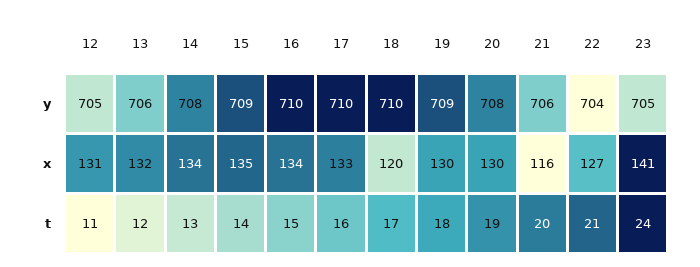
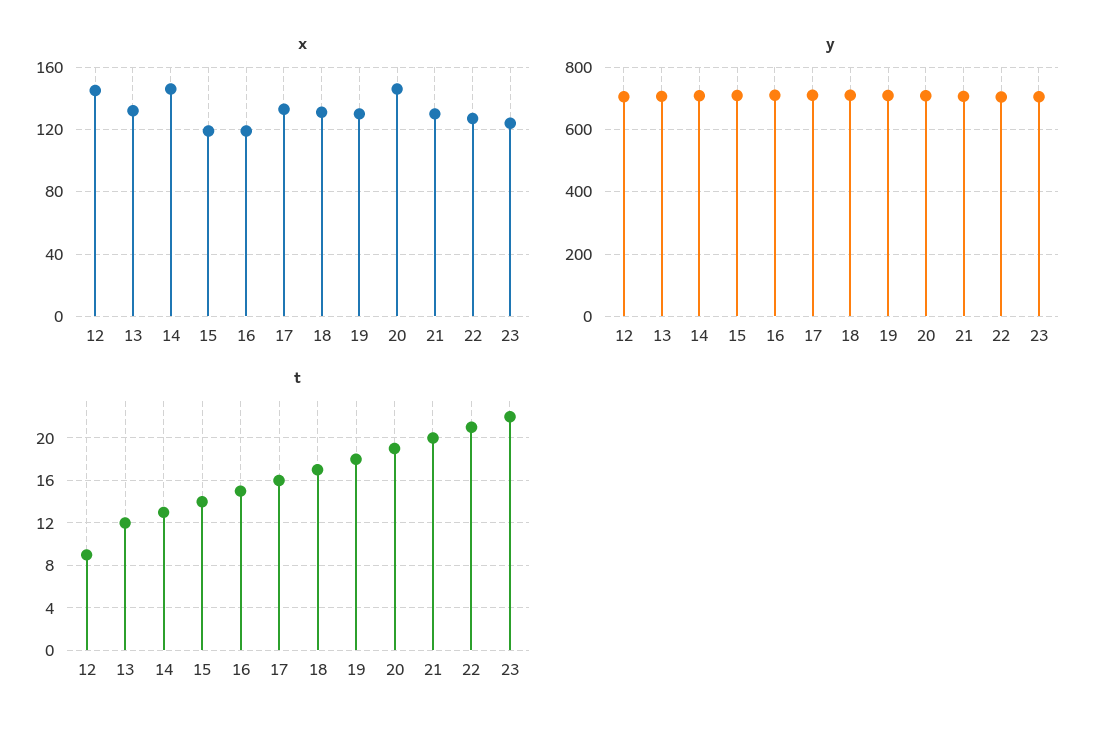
  {
    "y": {
      "12": 705,
      "13": 706,
      "14": 708,
      "15": 709,
      "16": 710,
      "17": 710,
      "18": 710,
      "19": 709,
      "20": 708,
      "21": 706,
      "22": 704,
      "23": 705
    },
    "x": {
-     "12": 131,
+     "12": 145,
      "13": 132,
-     "14": 134,
+     "14": 145,
-     "15": 135,
+     "15": 120,
-     "16": 134,
+     "16": 120,
      "17": 133,
-     "18": 120,
+     "18": 130,
      "19": 130,
-     "20": 130,
+     "20": 145,
-     "21": 116,
+     "21": 130,
      "22": 127,
-     "23": 141
+     "23": 125
    },
    "t": {
-     "12": 11,
+     "12": 9,
      "13": 12,
      "14": 13,
      "15": 14,
      "16": 15,
      "17": 16,
      "18": 17,
      "19": 18,
      "20": 19,
      "21": 20,
      "22": 21,
-     "23": 24
+     "23": 22
    }
  }

